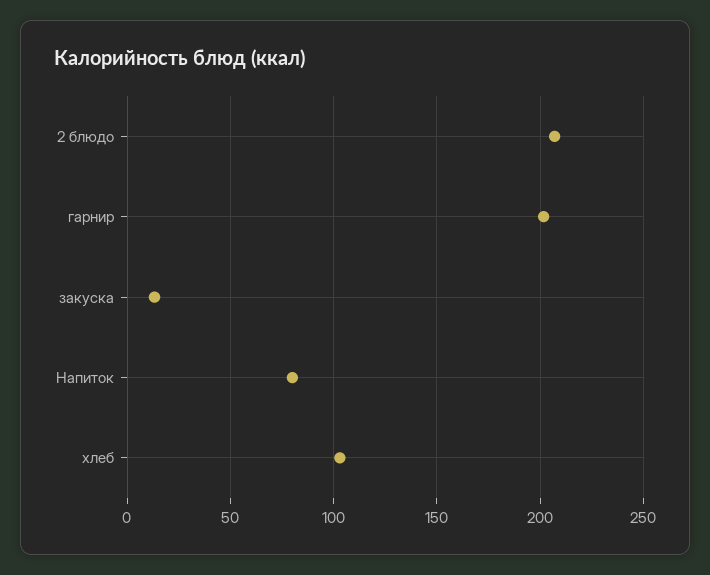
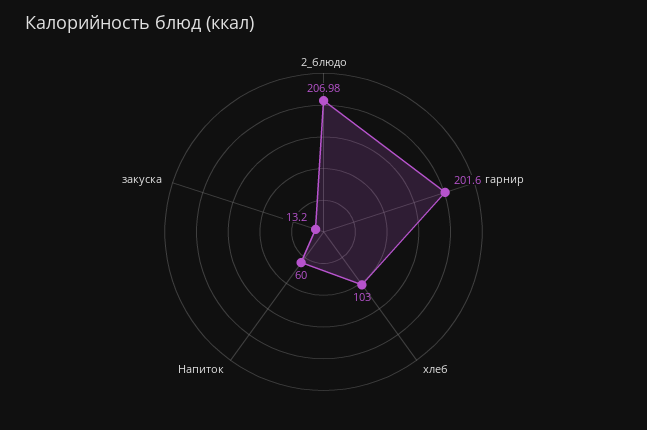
  {
    "2 блюдо": 206.98,
    "гарнир": 201.6,
    "закуска": 13.2,
-   "Напиток": 80,
+   "Напиток": 60,
    "хлеб": 103
  }

